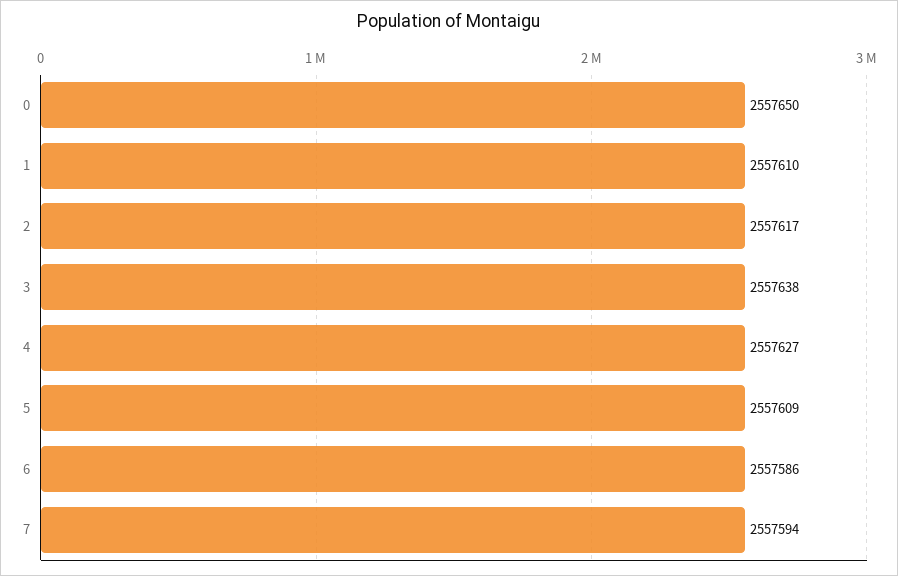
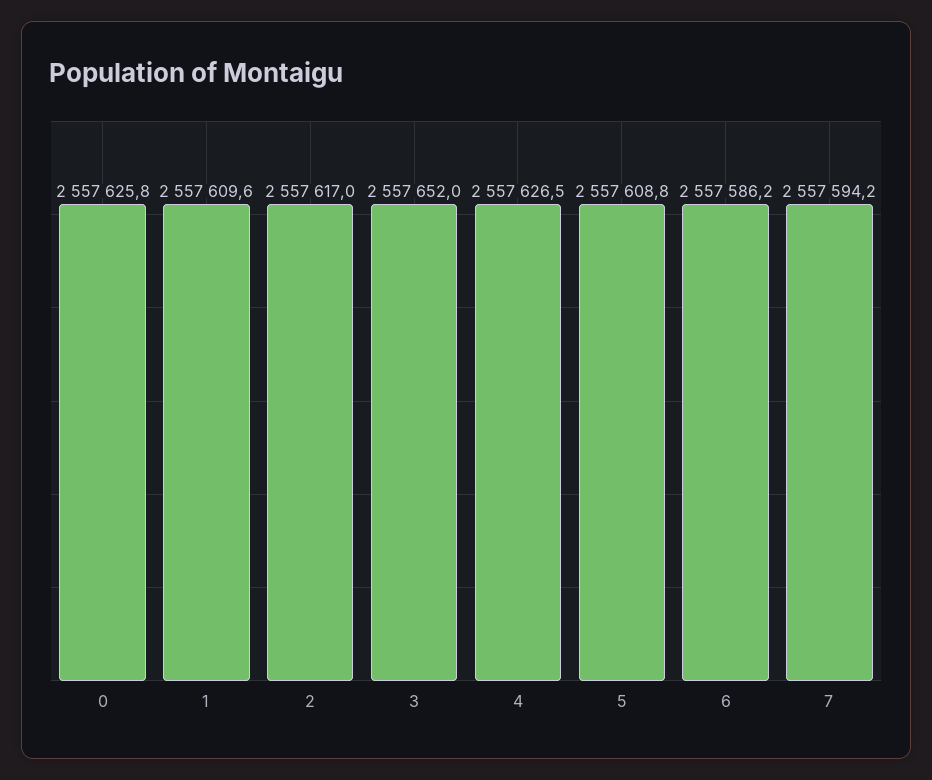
  {
-   "0": 2557650,
+   "0": 2557625.8,
    "1": 2557609.6,
    "2": 2557617,
-   "3": 2557638,
+   "3": 2557652,
    "4": 2557626.5,
    "5": 2557608.8,
    "6": 2557586.2,
    "7": 2557594.2
  }

